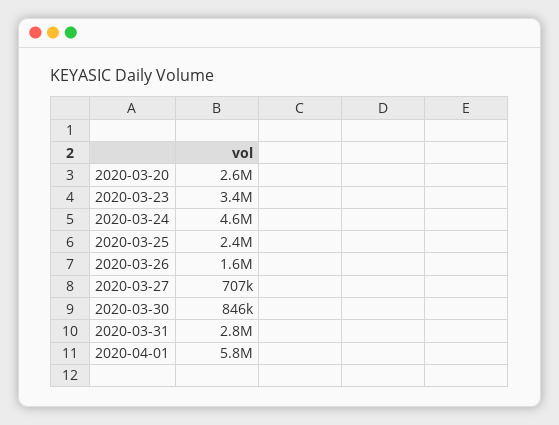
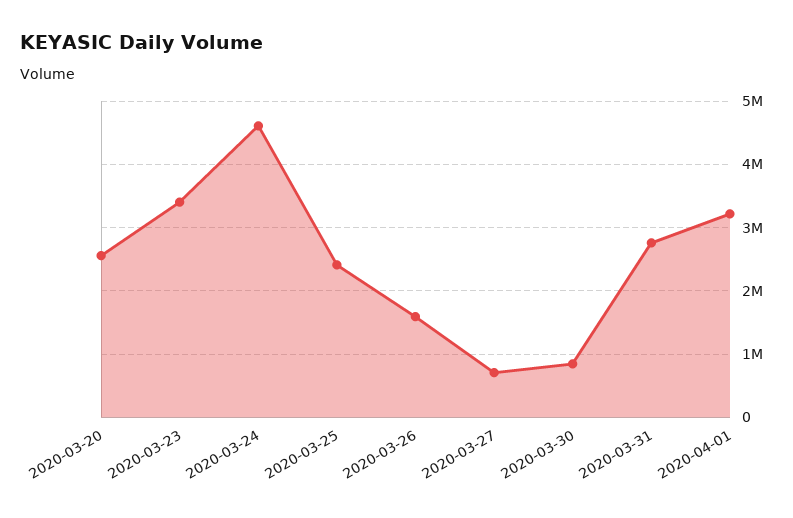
  {
    "2020-03-20": 2600000,
    "2020-03-23": 3400000,
    "2020-03-24": 4600000,
    "2020-03-25": 2400000,
    "2020-03-26": 1600000,
    "2020-03-27": 707000,
    "2020-03-30": 846000,
    "2020-03-31": 2800000,
-   "2020-04-01": 5800000
+   "2020-04-01": 3200000
  }

